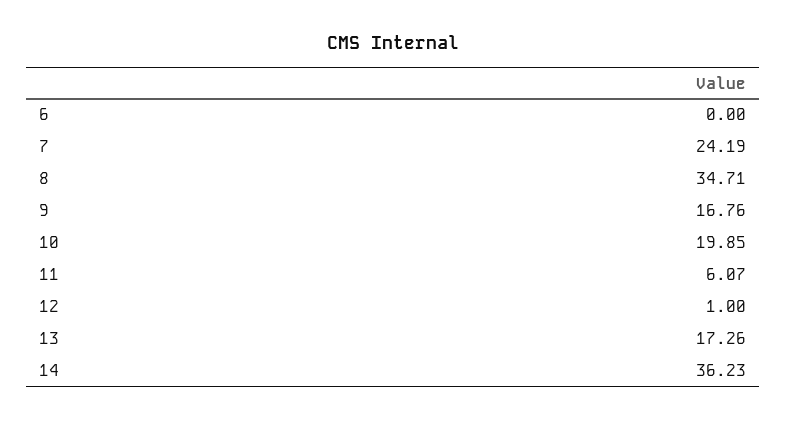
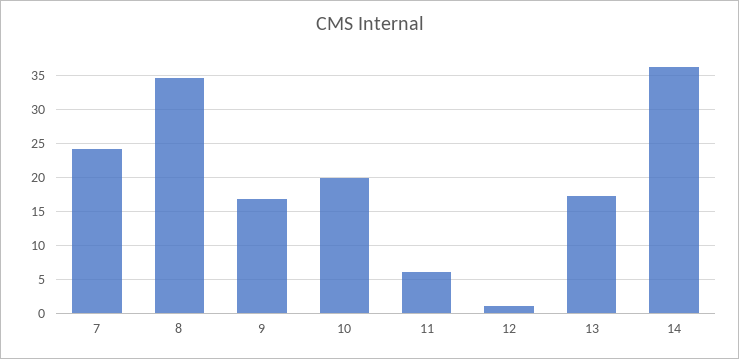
  {
-   "6": 0,
    "7": 24.19,
    "8": 34.71,
    "9": 16.76,
    "10": 19.85,
    "11": 6.07,
    "12": 1,
    "13": 17.26,
    "14": 36.23
  }

